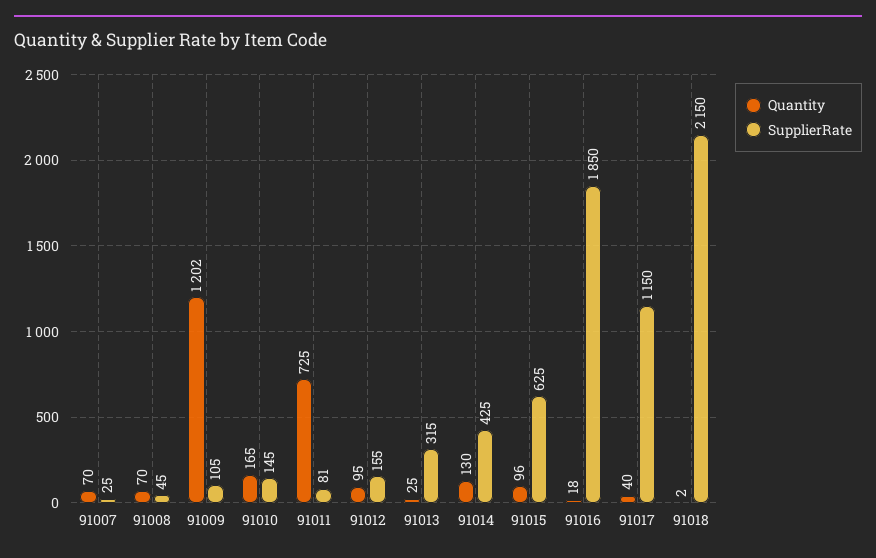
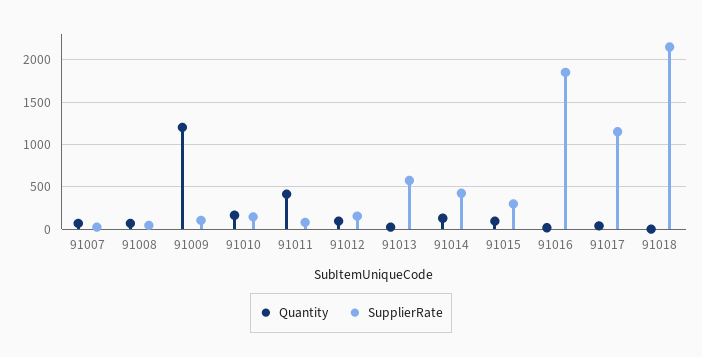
  {
    "Quantity": {
      "91007": 70,
      "91008": 70,
      "91009": 1202,
      "91010": 165,
-     "91011": 725,
+     "91011": 400,
      "91012": 95,
      "91013": 25,
      "91014": 130,
      "91015": 96,
      "91016": 18,
      "91017": 40,
      "91018": 2
    },
    "SupplierRate": {
      "91007": 25,
      "91008": 45,
      "91009": 105,
      "91010": 145,
      "91011": 81,
      "91012": 155,
-     "91013": 315,
+     "91013": 600,
      "91014": 425,
-     "91015": 625,
+     "91015": 300,
      "91016": 1850,
      "91017": 1150,
      "91018": 2150
    }
  }

